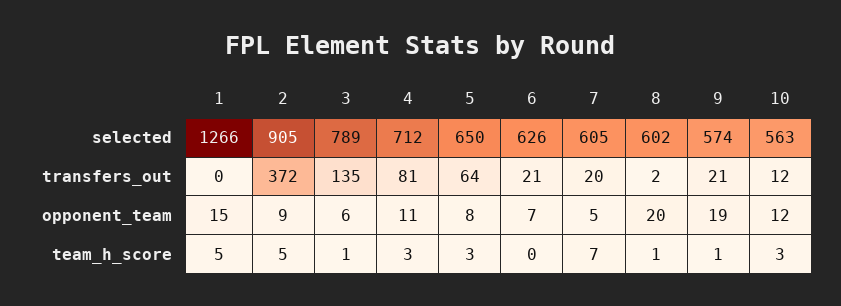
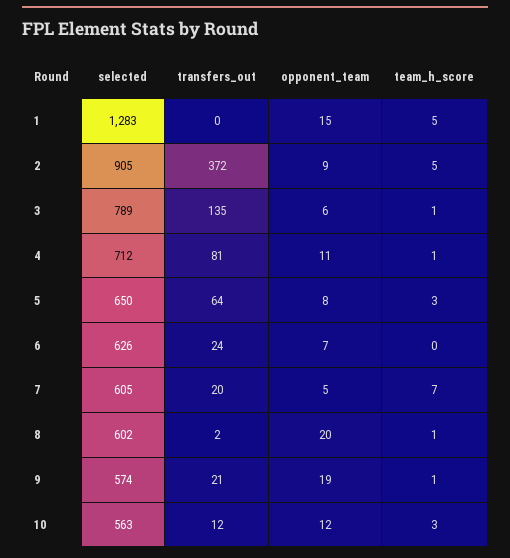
  {
    "1": {
-     "selected": 1266,
+     "selected": 1283,
      "transfers_out": 0,
      "opponent_team": 15,
      "team_h_score": 5
    },
    "2": {
      "selected": 905,
      "transfers_out": 372,
      "opponent_team": 9,
      "team_h_score": 5
    },
    "3": {
      "selected": 789,
      "transfers_out": 135,
      "opponent_team": 6,
      "team_h_score": 1
    },
    "4": {
      "selected": 712,
      "transfers_out": 81,
      "opponent_team": 11,
-     "team_h_score": 3
+     "team_h_score": 1
    },
    "5": {
      "selected": 650,
      "transfers_out": 64,
      "opponent_team": 8,
      "team_h_score": 3
    },
    "6": {
      "selected": 626,
-     "transfers_out": 21,
+     "transfers_out": 24,
      "opponent_team": 7,
      "team_h_score": 0
    },
    "7": {
      "selected": 605,
      "transfers_out": 20,
      "opponent_team": 5,
      "team_h_score": 7
    },
    "8": {
      "selected": 602,
      "transfers_out": 2,
      "opponent_team": 20,
      "team_h_score": 1
    },
    "9": {
      "selected": 574,
      "transfers_out": 21,
      "opponent_team": 19,
      "team_h_score": 1
    },
    "10": {
      "selected": 563,
      "transfers_out": 12,
      "opponent_team": 12,
      "team_h_score": 3
    }
  }

